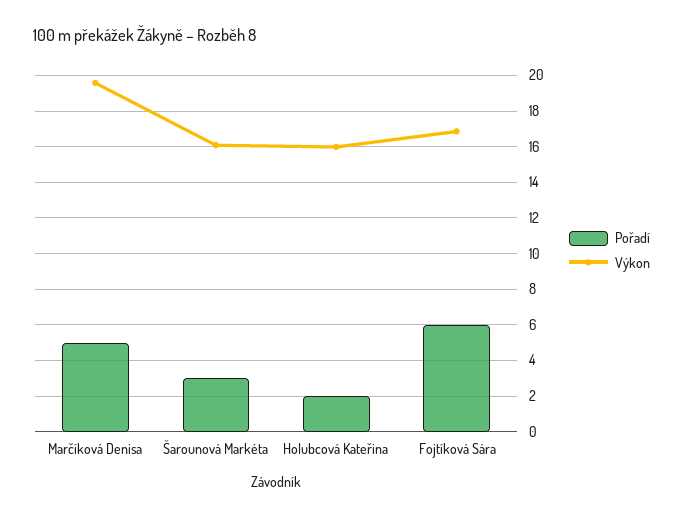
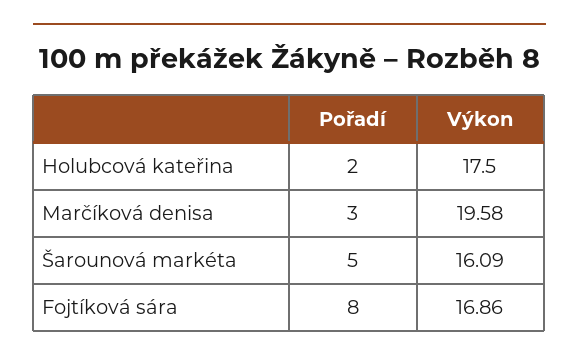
  {
    "Pořadí": {
-     "Marčíková Denisa": 5,
+     "Marčíková Denisa": 3,
-     "Šarounová Markéta": 3,
+     "Šarounová Markéta": 5,
      "Holubcová Kateřina": 2,
-     "Fojtíková Sára": 6
+     "Fojtíková Sára": 8
    },
    "Výkon": {
      "Marčíková Denisa": 19.58,
      "Šarounová Markéta": 16.09,
-     "Holubcová Kateřina": 16,
+     "Holubcová Kateřina": 17.5,
      "Fojtíková Sára": 16.86
    }
  }

